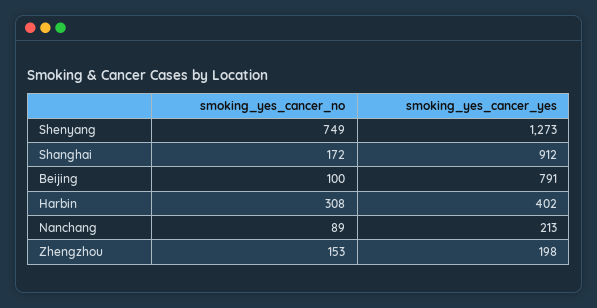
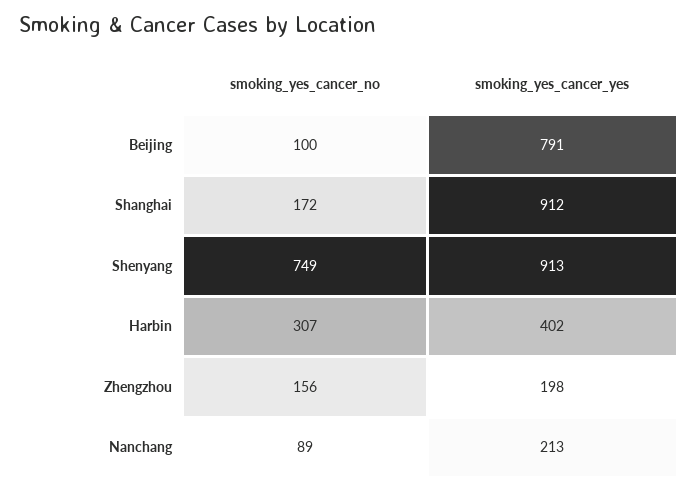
  {
    "smoking_yes_cancer_no": {
      "Shenyang": 749,
      "Shanghai": 172,
      "Beijing": 100,
-     "Harbin": 308,
+     "Harbin": 307,
      "Nanchang": 89,
-     "Zhengzhou": 153
+     "Zhengzhou": 156
    },
    "smoking_yes_cancer_yes": {
-     "Shenyang": 1273,
+     "Shenyang": 913,
      "Shanghai": 912,
      "Beijing": 791,
      "Harbin": 402,
      "Nanchang": 213,
      "Zhengzhou": 198
    }
  }

